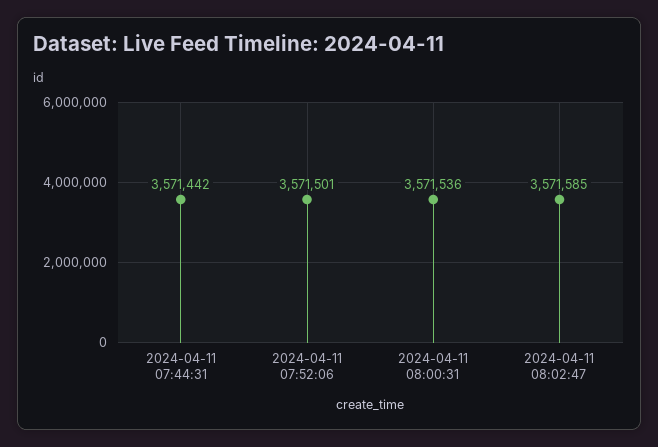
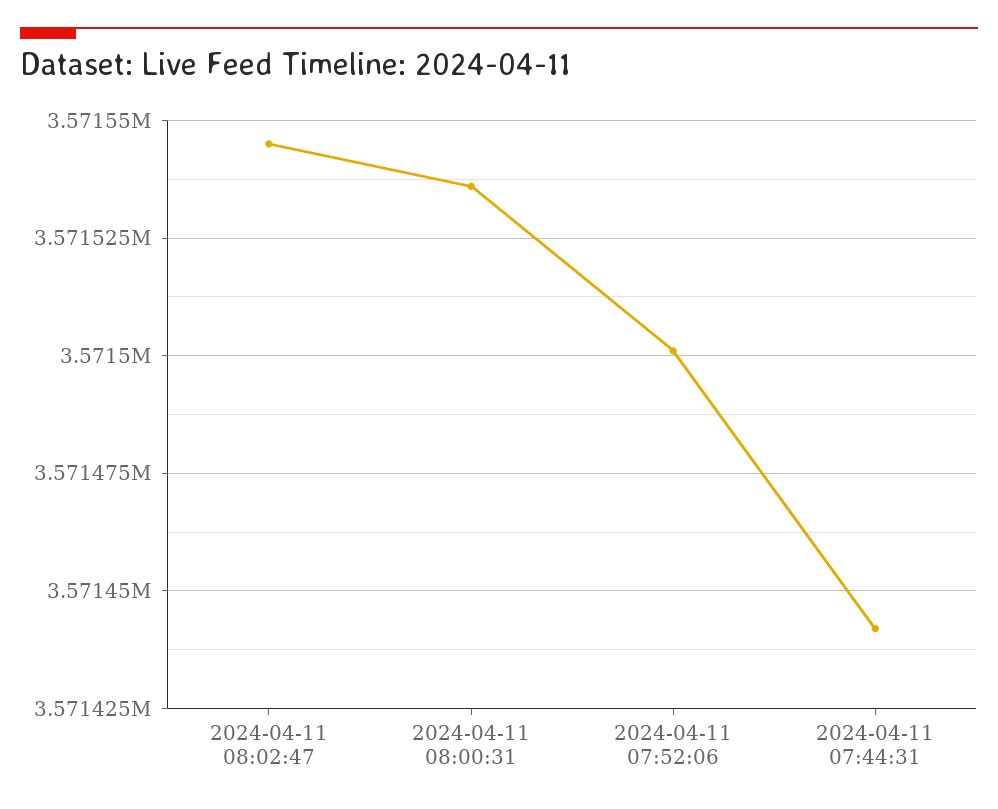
  {
    "2024-04-11 07:44:31": 3571442,
    "2024-04-11 07:52:06": 3571501,
    "2024-04-11 08:00:31": 3571536,
-   "2024-04-11 08:02:47": 3571585
+   "2024-04-11 08:02:47": 3571545
  }

